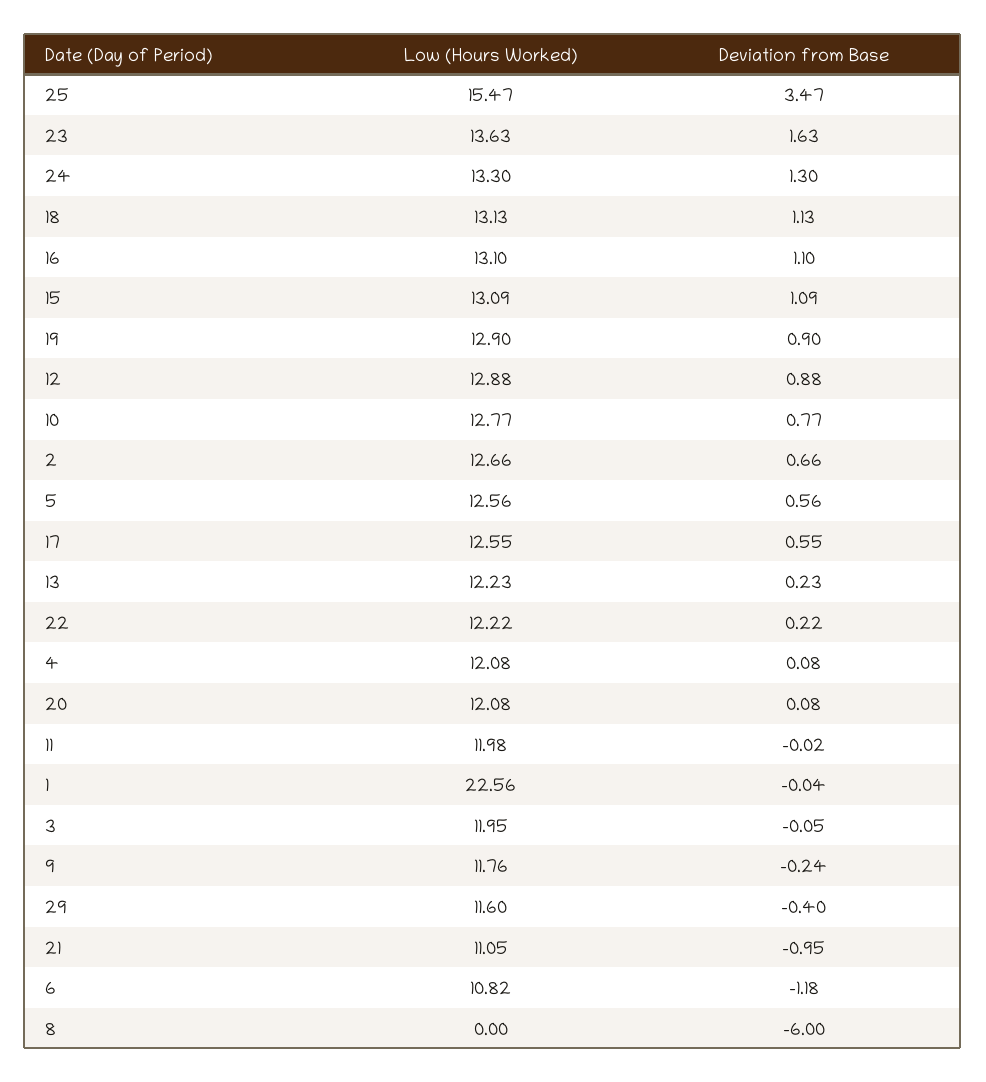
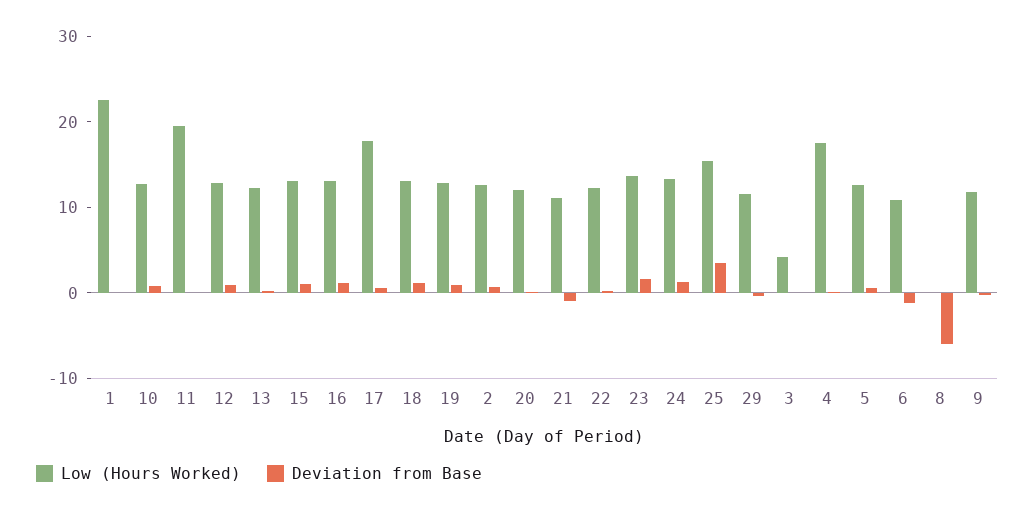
  {
    "Low (Hours Worked)": {
      "25": 15.47,
      "23": 13.63,
      "24": 13.3,
      "18": 13.13,
      "16": 13.1,
      "15": 13.09,
      "19": 12.9,
      "12": 12.88,
      "10": 12.77,
      "2": 12.66,
      "5": 12.56,
-     "17": 12.55,
+     "17": 18,
      "13": 12.23,
      "22": 12.22,
-     "4": 12.08,
+     "4": 18,
      "20": 12.08,
-     "11": 11.98,
+     "11": 20,
      "1": 22.56,
-     "3": 11.95,
+     "3": 4,
      "9": 11.76,
      "29": 11.6,
      "21": 11.05,
      "6": 10.82,
      "8": 0
    },
    "Deviation from Base": {
      "25": 3.47,
      "23": 1.63,
      "24": 1.3,
      "18": 1.13,
      "16": 1.1,
      "15": 1.09,
      "19": 0.9,
      "12": 0.88,
      "10": 0.77,
      "2": 0.66,
      "5": 0.56,
      "17": 0.55,
      "13": 0.23,
      "22": 0.22,
      "4": 0.08,
      "20": 0.08,
      "11": -0.02,
      "1": -0.04,
      "3": -0.05,
      "9": -0.24,
      "29": -0.4,
      "21": -0.95,
      "6": -1.18,
      "8": -6
    }
  }

